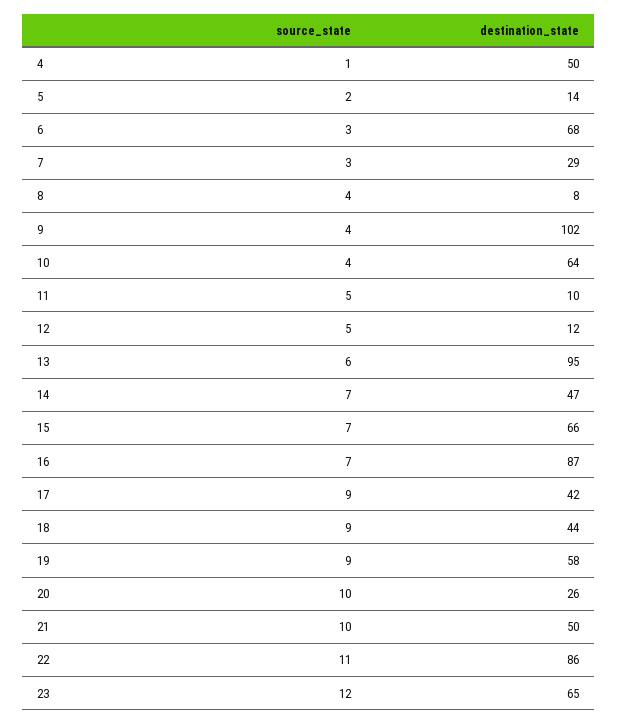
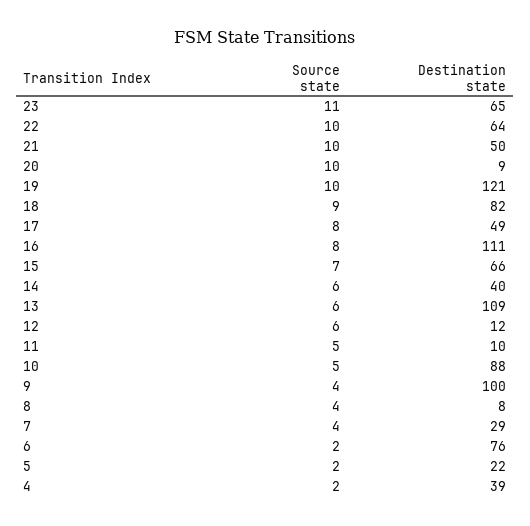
  {
    "source_state": {
-     "4": 1,
+     "4": 2,
      "5": 2,
-     "6": 3,
+     "6": 2,
-     "7": 3,
+     "7": 4,
      "8": 4,
      "9": 4,
-     "10": 4,
+     "10": 5,
      "11": 5,
-     "12": 5,
+     "12": 6,
      "13": 6,
-     "14": 7,
+     "14": 6,
      "15": 7,
-     "16": 7,
+     "16": 8,
-     "17": 9,
+     "17": 8,
      "18": 9,
-     "19": 9,
+     "19": 10,
      "20": 10,
      "21": 10,
-     "22": 11,
+     "22": 10,
-     "23": 12
+     "23": 11
    },
    "destination_state": {
-     "4": 50,
+     "4": 39,
-     "5": 14,
+     "5": 22,
-     "6": 68,
+     "6": 76,
      "7": 29,
      "8": 8,
-     "9": 102,
+     "9": 100,
-     "10": 64,
+     "10": 88,
      "11": 10,
      "12": 12,
-     "13": 95,
+     "13": 109,
-     "14": 47,
+     "14": 40,
      "15": 66,
-     "16": 87,
+     "16": 111,
-     "17": 42,
+     "17": 49,
-     "18": 44,
+     "18": 82,
-     "19": 58,
+     "19": 121,
-     "20": 26,
+     "20": 9,
      "21": 50,
-     "22": 86,
+     "22": 64,
      "23": 65
    }
  }

